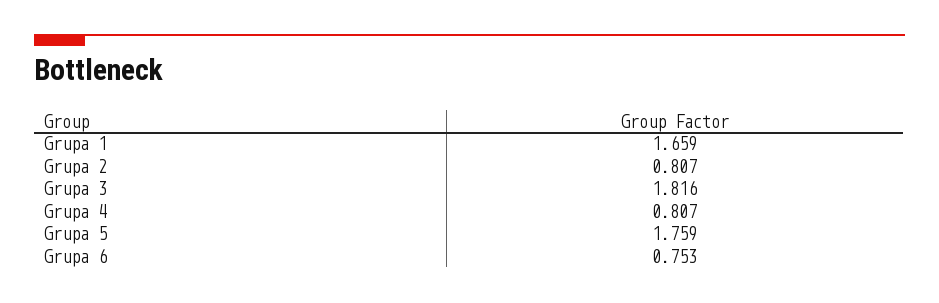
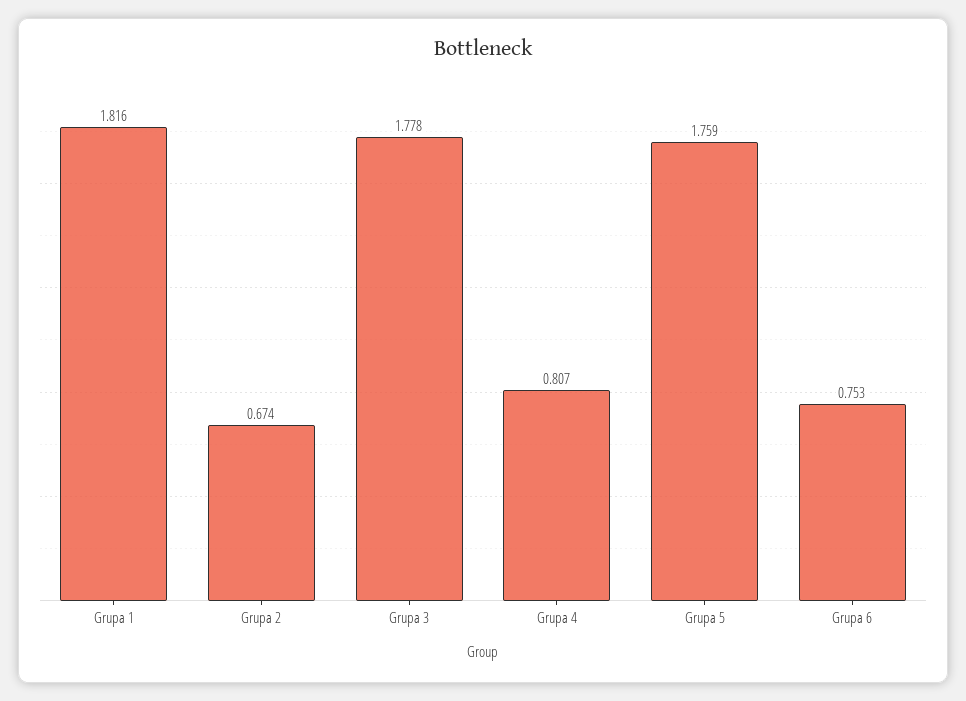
  {
-   "Grupa 1": 1.659,
+   "Grupa 1": 1.816,
-   "Grupa 2": 0.807,
+   "Grupa 2": 0.674,
-   "Grupa 3": 1.816,
+   "Grupa 3": 1.778,
    "Grupa 4": 0.807,
    "Grupa 5": 1.759,
    "Grupa 6": 0.753
  }

